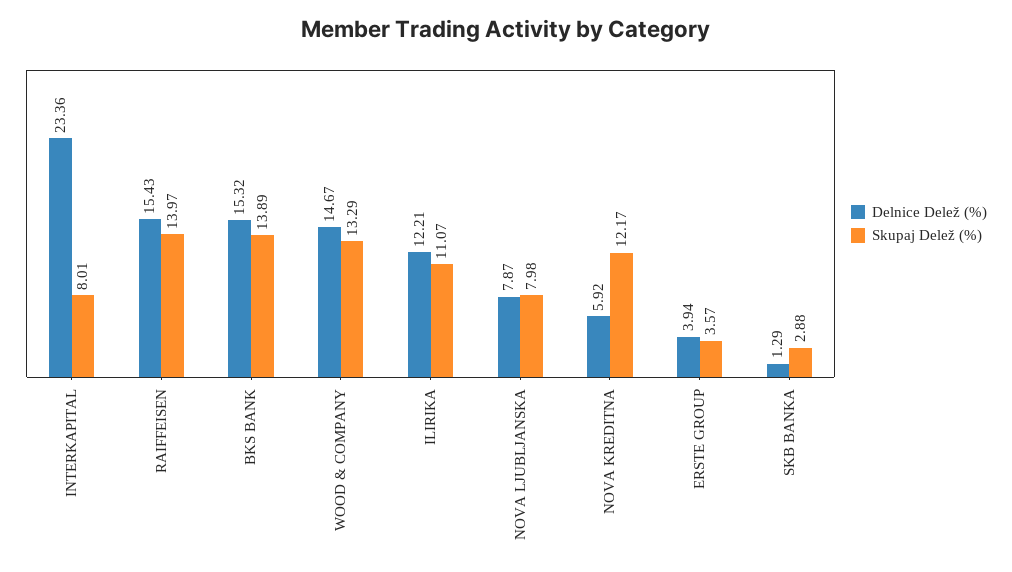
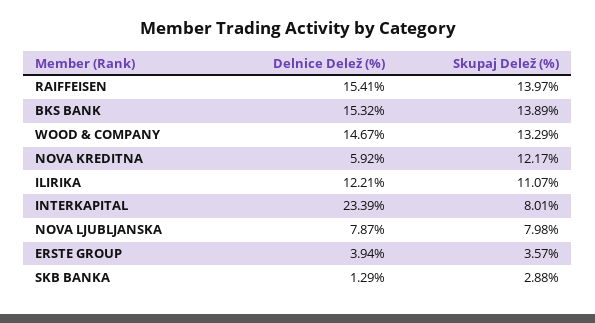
  {
    "Delnice Delež (%)": {
-     "INTERKAPITAL": 23.36,
+     "INTERKAPITAL": 23.39,
-     "RAIFFEISEN": 15.43,
+     "RAIFFEISEN": 15.41,
      "BKS BANK": 15.32,
      "WOOD & COMPANY": 14.67,
      "ILIRIKA": 12.21,
      "NOVA LJUBLJANSKA": 7.87,
      "NOVA KREDITNA": 5.92,
      "ERSTE GROUP": 3.94,
      "SKB BANKA": 1.29
    },
    "Skupaj Delež (%)": {
      "INTERKAPITAL": 8.01,
      "RAIFFEISEN": 13.97,
      "BKS BANK": 13.89,
      "WOOD & COMPANY": 13.29,
      "ILIRIKA": 11.07,
      "NOVA LJUBLJANSKA": 7.98,
      "NOVA KREDITNA": 12.17,
      "ERSTE GROUP": 3.57,
      "SKB BANKA": 2.88
    }
  }

